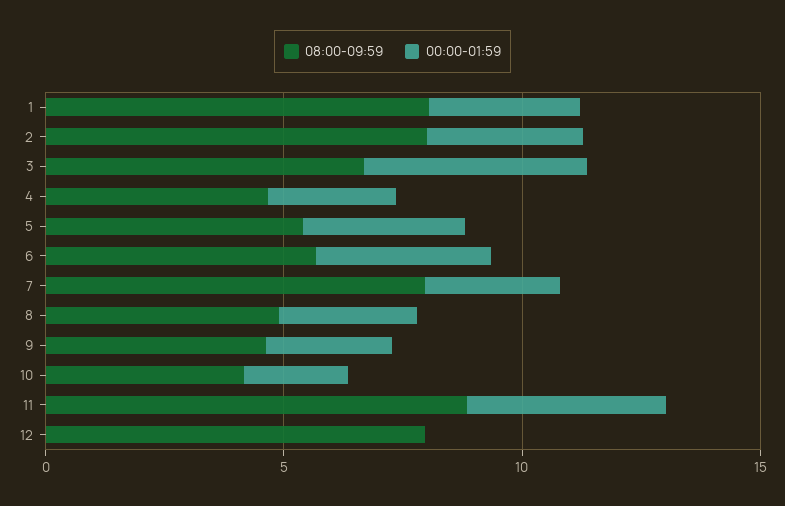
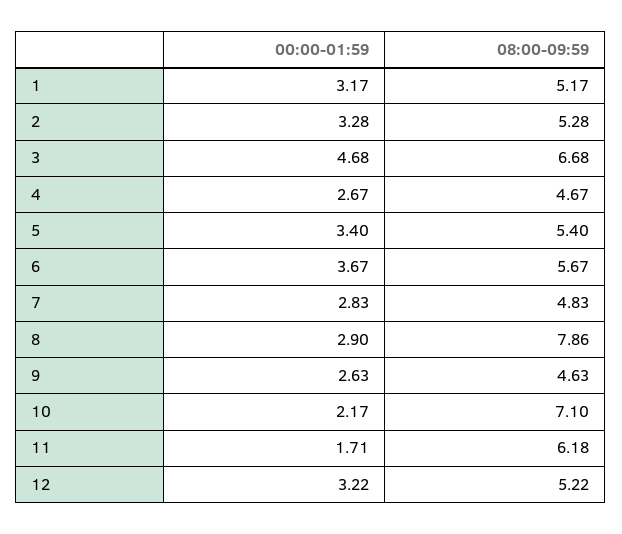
  {
    "08:00-09:59": {
-     "1": 8,
+     "1": 5.17,
-     "2": 8,
+     "2": 5.28,
      "3": 6.68,
      "4": 4.67,
      "5": 5.4,
      "6": 5.67,
-     "7": 8,
+     "7": 4.83,
-     "8": 5,
+     "8": 7.86,
      "9": 4.63,
-     "10": 4,
+     "10": 7.1,
-     "11": 9,
+     "11": 6.18,
-     "12": 8
+     "12": 5.22
    },
    "00:00-01:59": {
      "1": 3.17,
      "2": 3.28,
      "3": 4.68,
      "4": 2.67,
      "5": 3.4,
      "6": 3.67,
      "7": 2.83,
      "8": 2.9,
      "9": 2.63,
      "10": 2.17,
-     "11": 4,
+     "11": 1.71,
-     "12": 0
+     "12": 3.22
    }
  }

